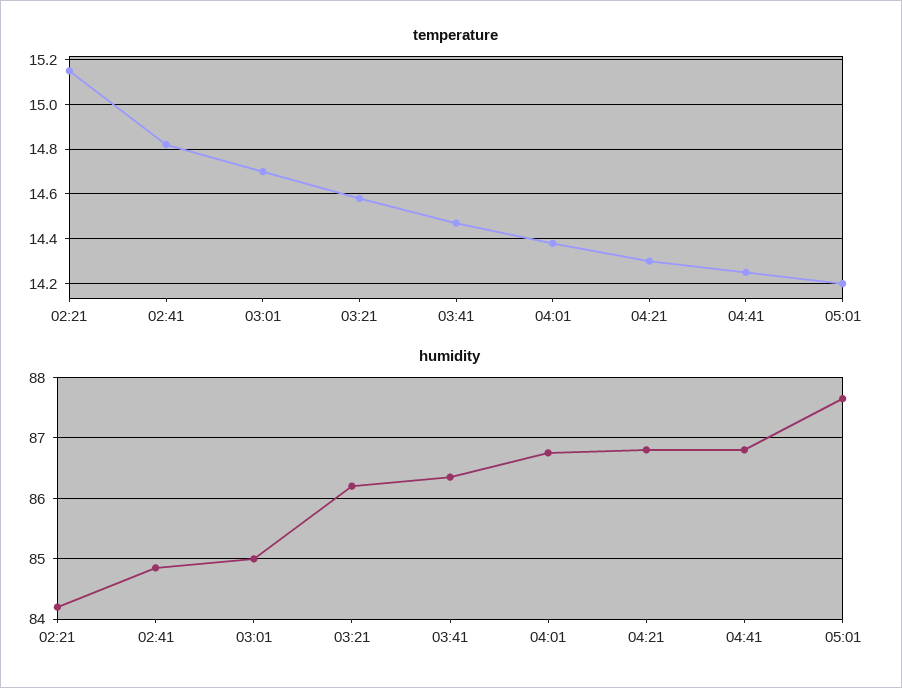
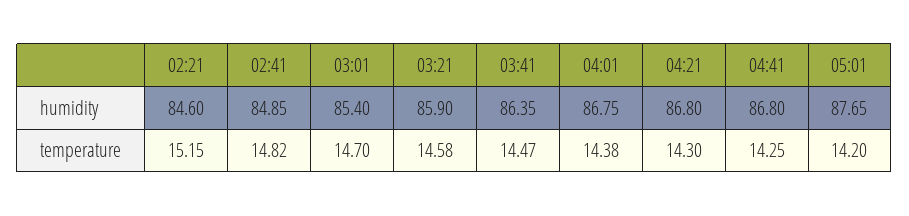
  {
    "temperature": {
      "02:21": 15.15,
      "02:41": 14.82,
      "03:01": 14.7,
      "03:21": 14.58,
      "03:41": 14.47,
      "04:01": 14.38,
      "04:21": 14.3,
      "04:41": 14.25,
      "05:01": 14.2
    },
    "humidity": {
-     "02:21": 84.2,
+     "02:21": 84.6,
      "02:41": 84.85,
-     "03:01": 85,
+     "03:01": 85.4,
-     "03:21": 86.2,
+     "03:21": 85.9,
      "03:41": 86.35,
      "04:01": 86.75,
      "04:21": 86.8,
      "04:41": 86.8,
      "05:01": 87.65
    }
  }

